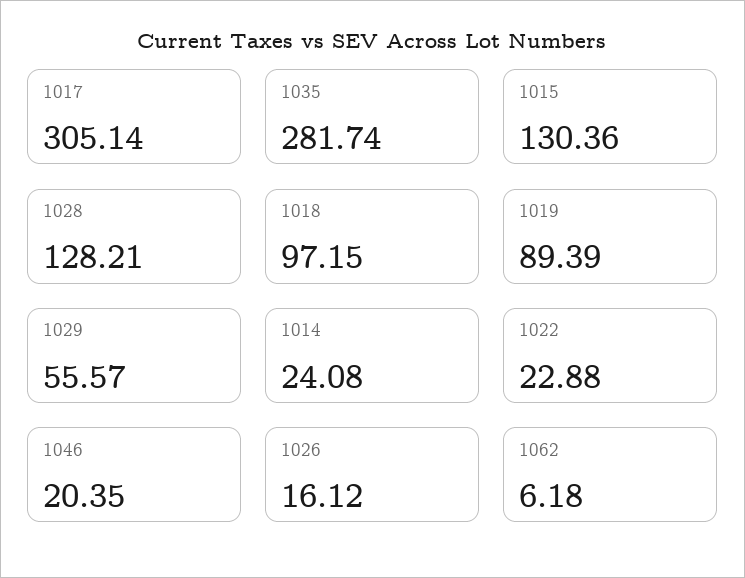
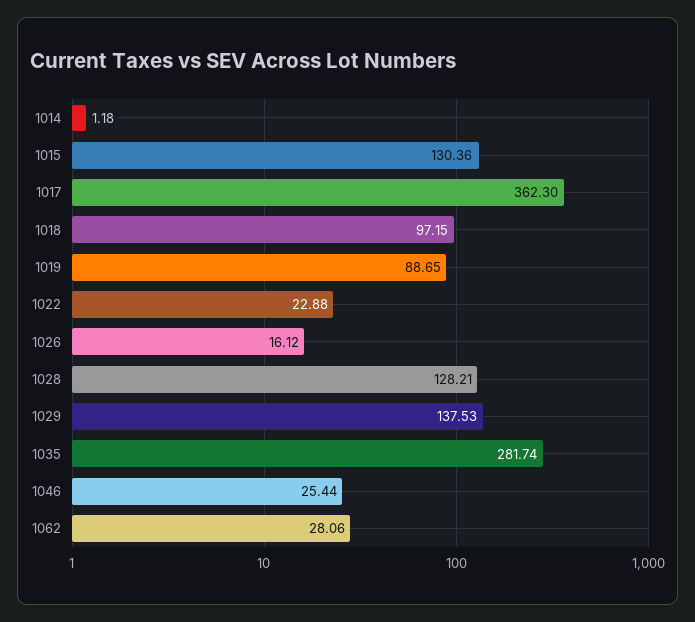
  {
-   "1017": 305.14,
+   "1017": 362.3,
    "1035": 281.74,
    "1015": 130.36,
    "1028": 128.21,
    "1018": 97.15,
-   "1019": 89.39,
+   "1019": 88.65,
-   "1029": 55.57,
+   "1029": 137.53,
-   "1014": 24.08,
+   "1014": 1.18,
    "1022": 22.88,
-   "1046": 20.35,
+   "1046": 25.44,
    "1026": 16.12,
-   "1062": 6.18
+   "1062": 28.06
  }

